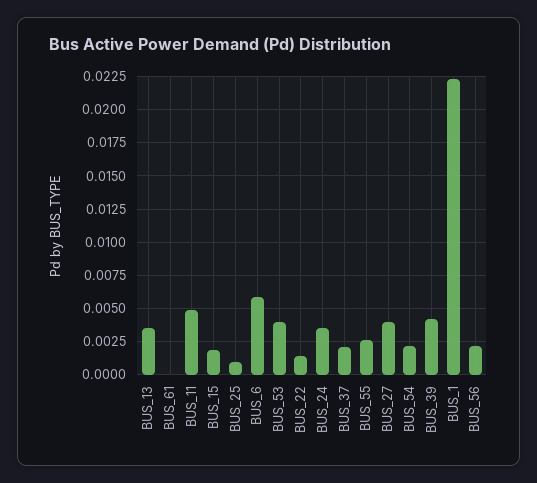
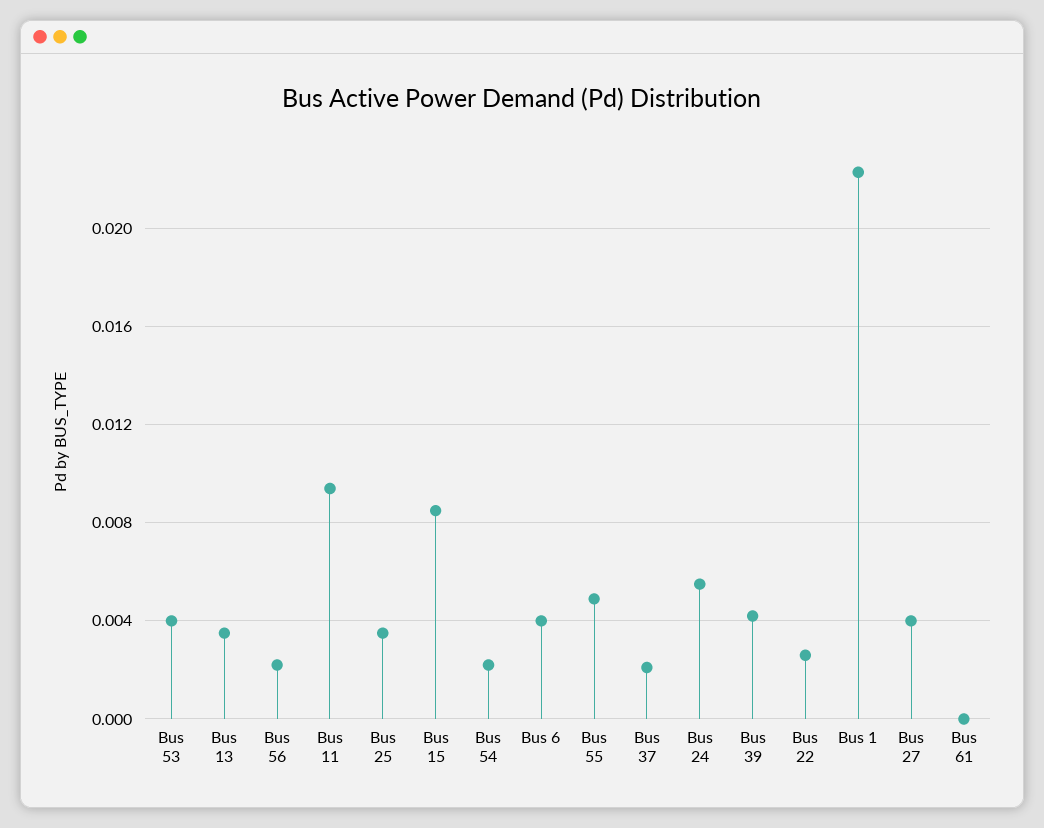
  {
    "BUS_13": 0.0035,
    "BUS_61": 0,
-   "BUS_11": 0.005,
+   "BUS_11": 0.0095,
-   "BUS_15": 0.002,
+   "BUS_15": 0.0085,
-   "BUS_25": 0.001,
+   "BUS_25": 0.0035,
-   "BUS_6": 0.006,
+   "BUS_6": 0.004,
    "BUS_53": 0.004,
-   "BUS_22": 0.0015,
+   "BUS_22": 0.0025,
-   "BUS_24": 0.0035,
+   "BUS_24": 0.0055,
    "BUS_37": 0.002,
-   "BUS_55": 0.0025,
+   "BUS_55": 0.005,
    "BUS_27": 0.004,
    "BUS_54": 0.002,
    "BUS_39": 0.004,
    "BUS_1": 0.0225,
    "BUS_56": 0.002
  }

